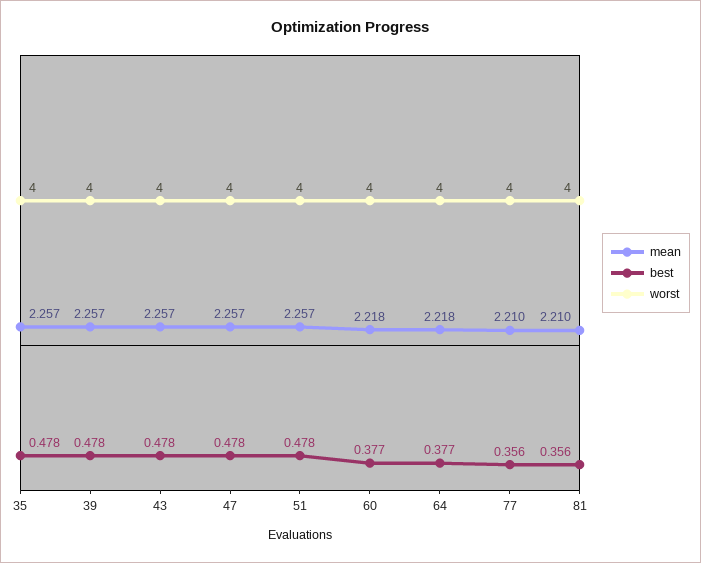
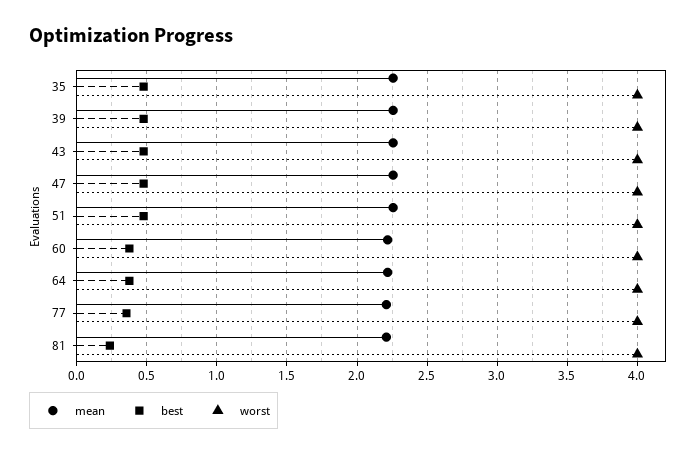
  {
    "mean": {
      "35": 2.257,
      "39": 2.257,
      "43": 2.257,
      "47": 2.257,
      "51": 2.257,
      "60": 2.218,
      "64": 2.218,
      "77": 2.21,
      "81": 2.21
    },
    "best": {
      "35": 0.478,
      "39": 0.478,
      "43": 0.478,
      "47": 0.478,
      "51": 0.478,
      "60": 0.377,
      "64": 0.377,
      "77": 0.356,
-     "81": 0.356
+     "81": 0.25
    },
    "worst": {
      "35": 4,
      "39": 4,
      "43": 4,
      "47": 4,
      "51": 4,
      "60": 4,
      "64": 4,
      "77": 4,
      "81": 4
    }
  }

